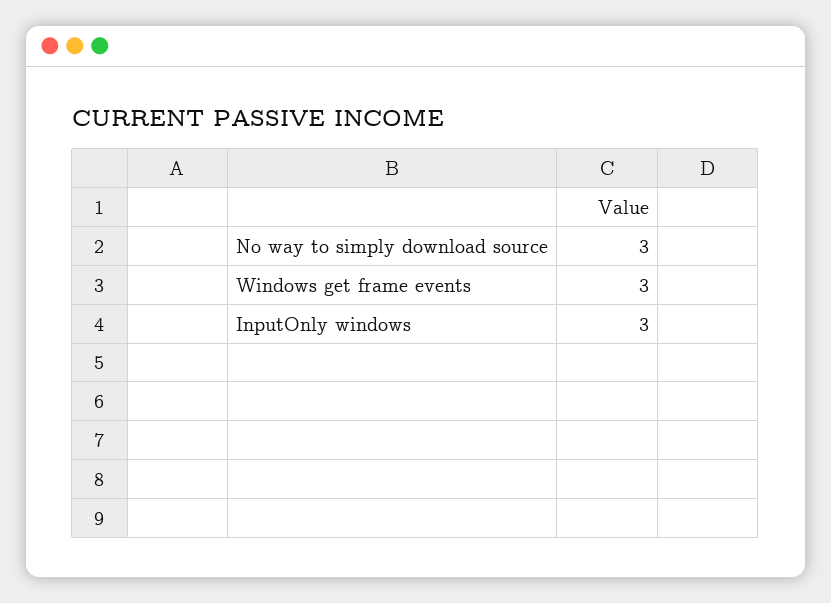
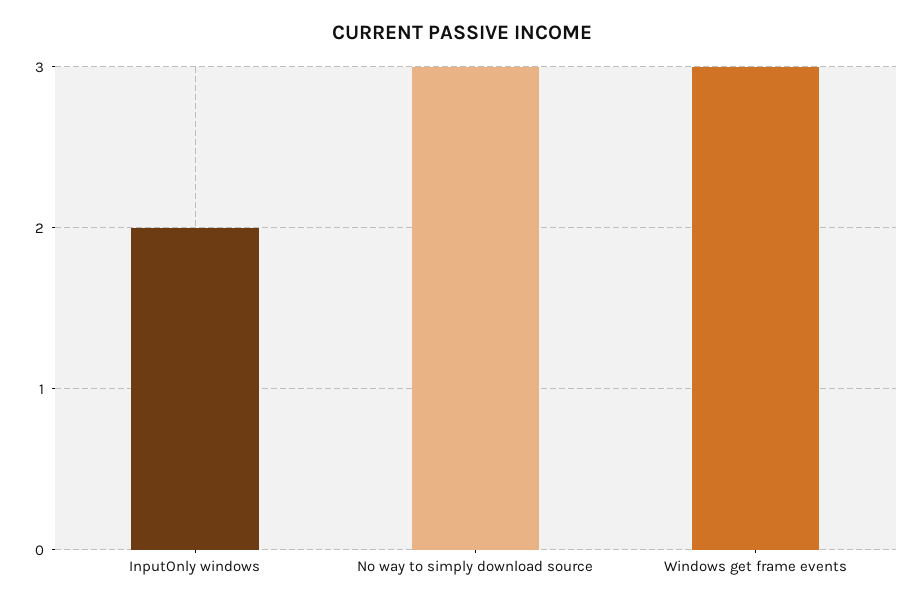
  {
    "No way to simply download source": 3,
    "Windows get frame events": 3,
-   "InputOnly windows": 3
+   "InputOnly windows": 2
  }

